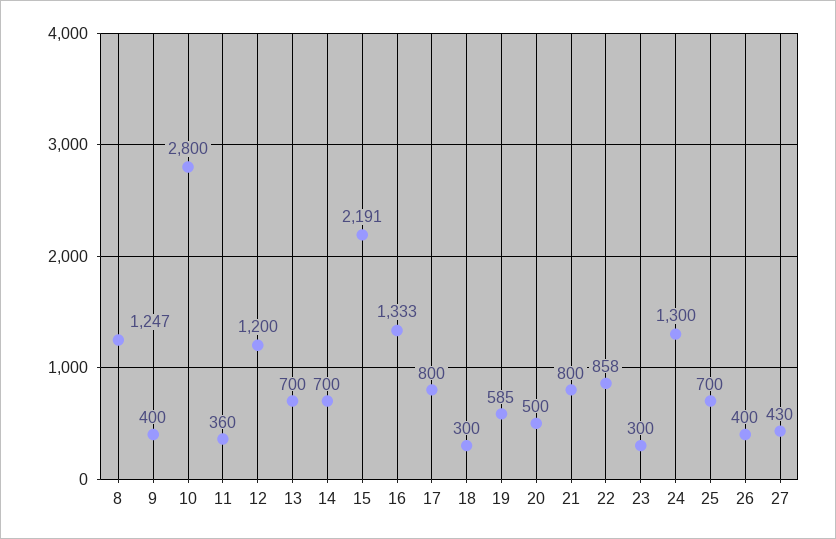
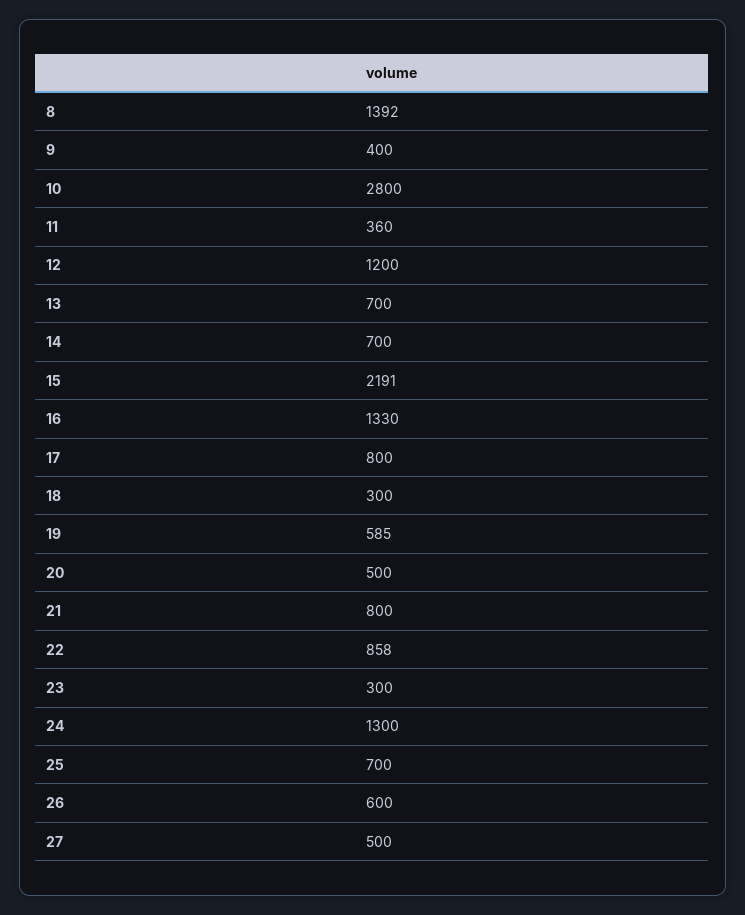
  {
-   "8": 1247,
+   "8": 1392,
    "9": 400,
    "10": 2800,
    "11": 360,
    "12": 1200,
    "13": 700,
    "14": 700,
    "15": 2191,
-   "16": 1333,
+   "16": 1330,
    "17": 800,
    "18": 300,
    "19": 585,
    "20": 500,
    "21": 800,
    "22": 858,
    "23": 300,
    "24": 1300,
    "25": 700,
-   "26": 400,
+   "26": 600,
-   "27": 430
+   "27": 500
  }

